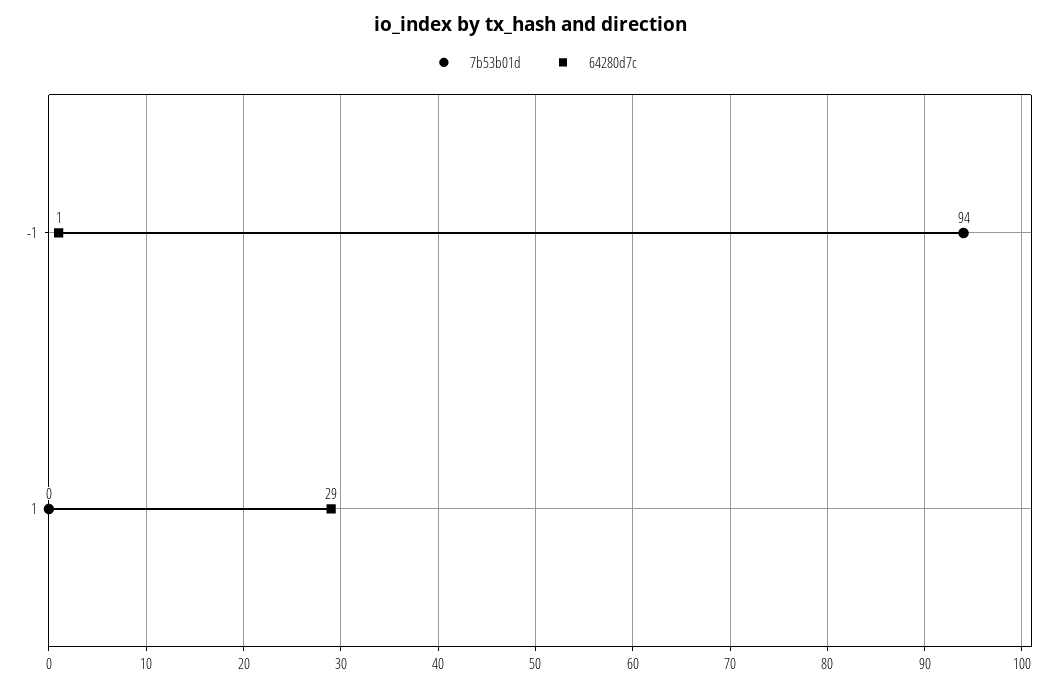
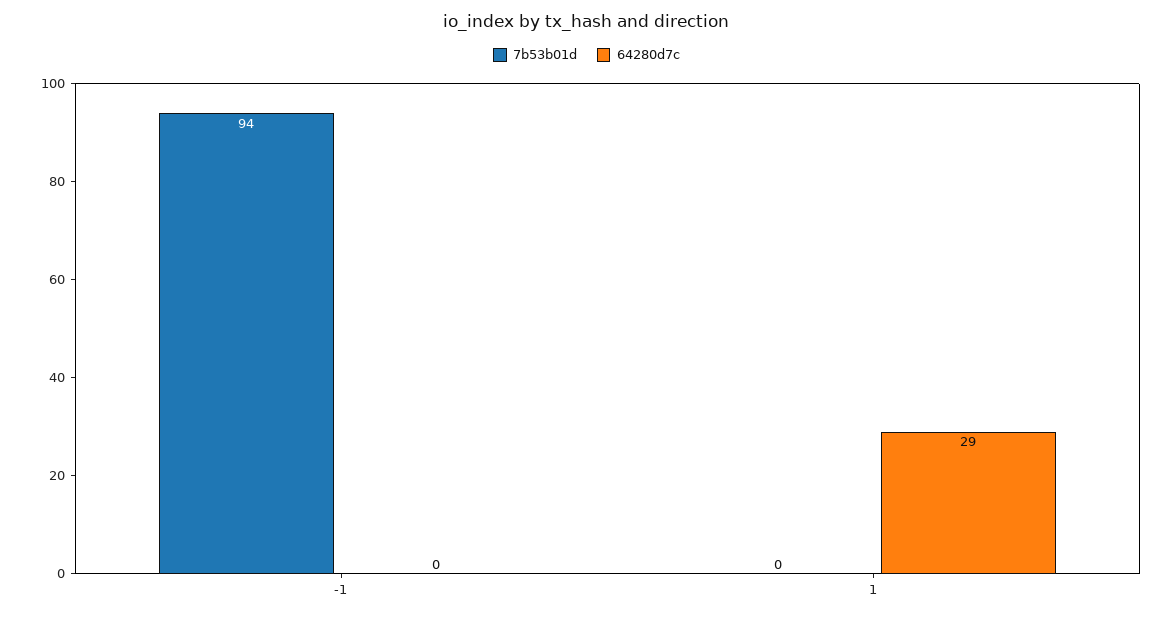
  {
    "7b53b01d": {
      "-1": 94,
      "1": 0
    },
    "64280d7c": {
-     "-1": 1,
+     "-1": 0,
      "1": 29
    }
  }

